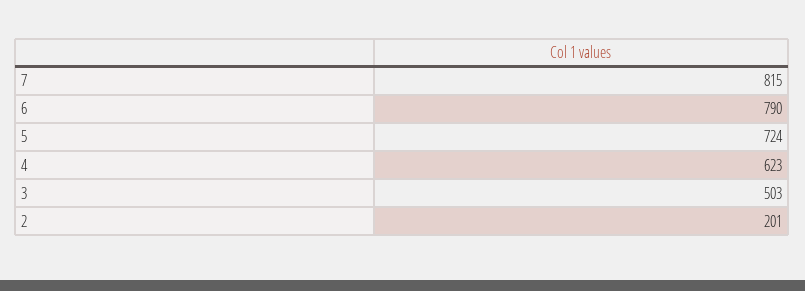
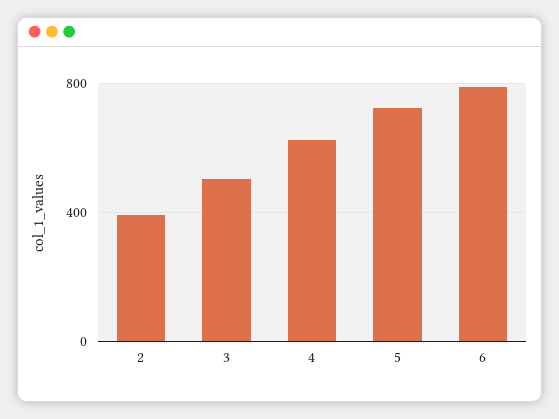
  {
-   "7": 815,
    "6": 790,
    "5": 724,
    "4": 623,
    "3": 503,
-   "2": 201
+   "2": 400
  }

